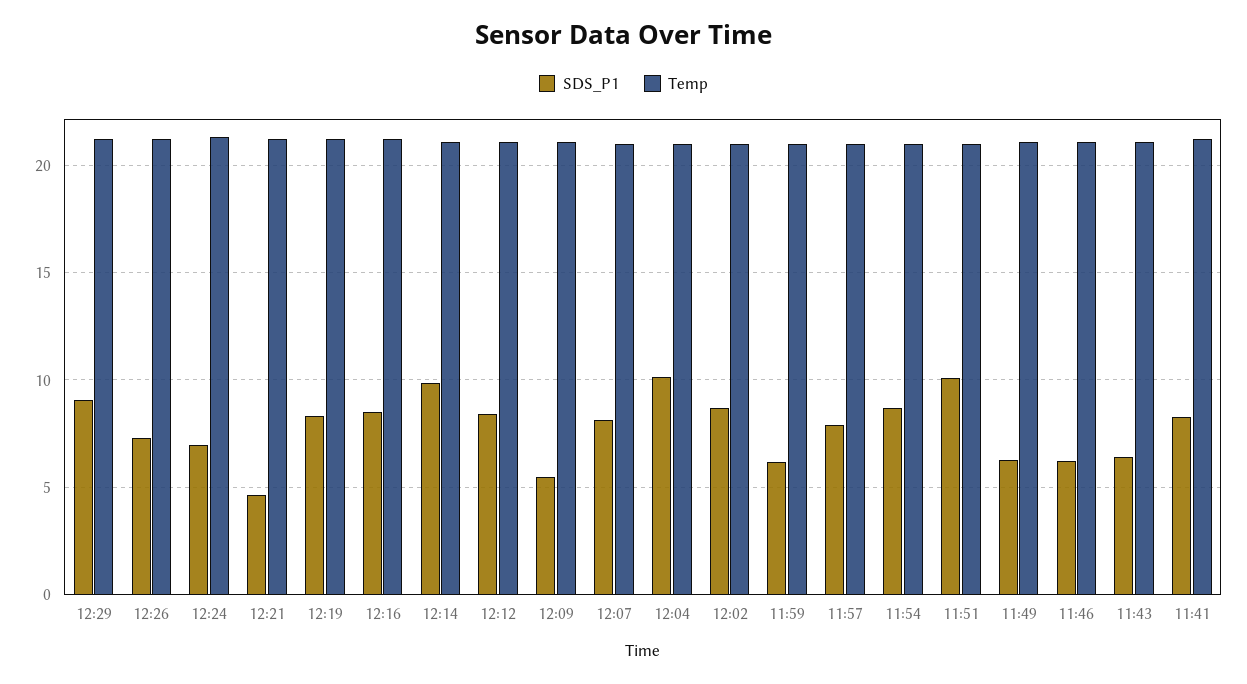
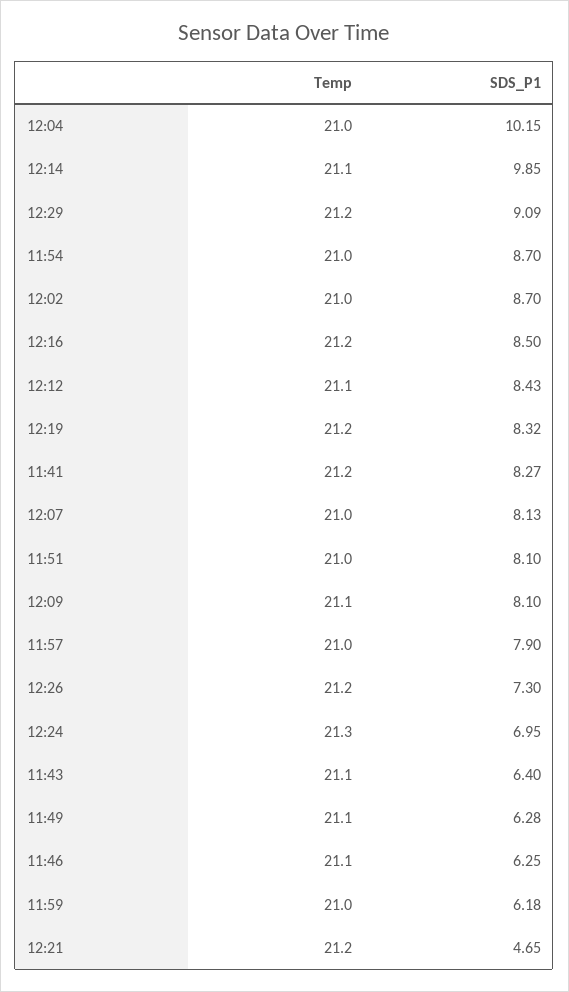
  {
    "SDS_P1": {
      "12:29": 9.09,
      "12:26": 7.3,
      "12:24": 6.95,
      "12:21": 4.65,
      "12:19": 8.32,
      "12:16": 8.5,
      "12:14": 9.85,
      "12:12": 8.43,
-     "12:09": 5.5,
+     "12:09": 8.1,
      "12:07": 8.13,
      "12:04": 10.15,
      "12:02": 8.7,
      "11:59": 6.18,
      "11:57": 7.9,
      "11:54": 8.7,
-     "11:51": 10,
+     "11:51": 8.1,
      "11:49": 6.28,
      "11:46": 6.25,
      "11:43": 6.4,
      "11:41": 8.27
    },
    "Temp": {
      "12:29": 21.2,
      "12:26": 21.2,
      "12:24": 21.3,
      "12:21": 21.2,
      "12:19": 21.2,
      "12:16": 21.2,
      "12:14": 21.1,
      "12:12": 21.1,
      "12:09": 21.1,
      "12:07": 21,
      "12:04": 21,
      "12:02": 21,
      "11:59": 21,
      "11:57": 21,
      "11:54": 21,
      "11:51": 21,
      "11:49": 21.1,
      "11:46": 21.1,
      "11:43": 21.1,
      "11:41": 21.2
    }
  }

